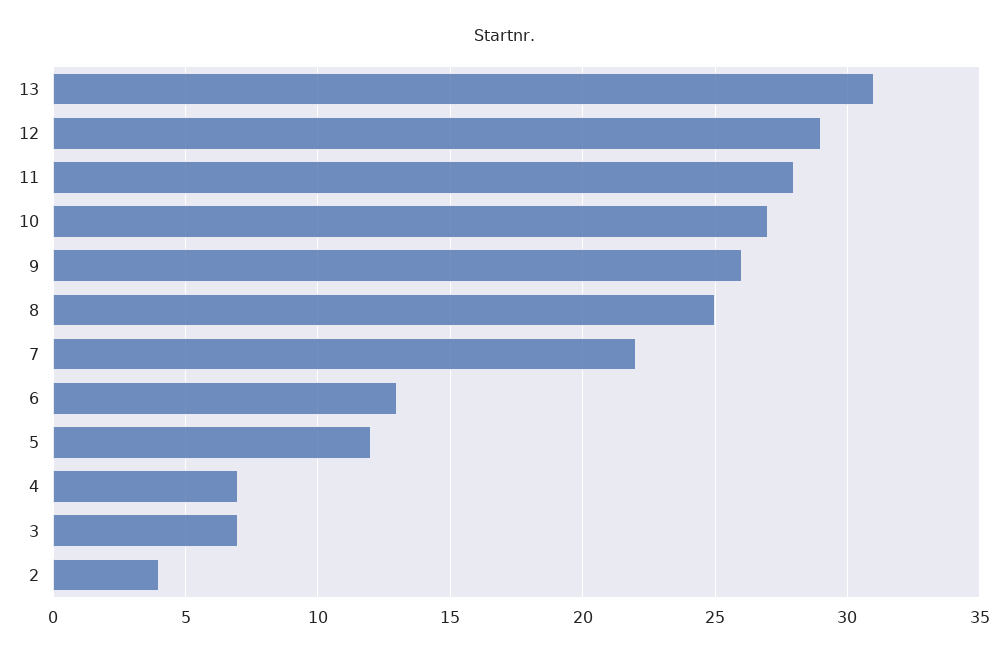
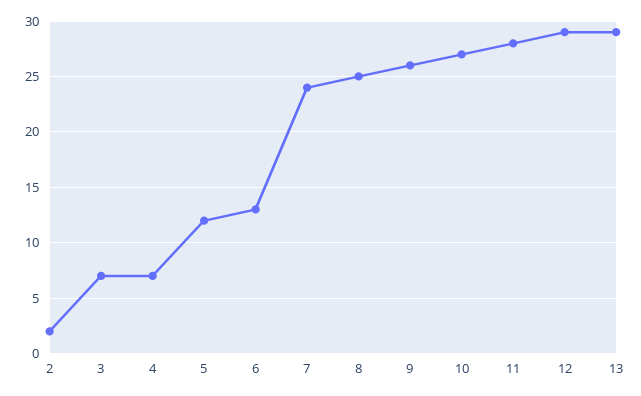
  {
-   "13": 31,
+   "13": 29,
    "12": 29,
    "11": 28,
    "10": 27,
    "9": 26,
    "8": 25,
-   "7": 22,
+   "7": 24,
    "6": 13,
    "5": 12,
    "4": 7,
    "3": 7,
-   "2": 4
+   "2": 2
  }

